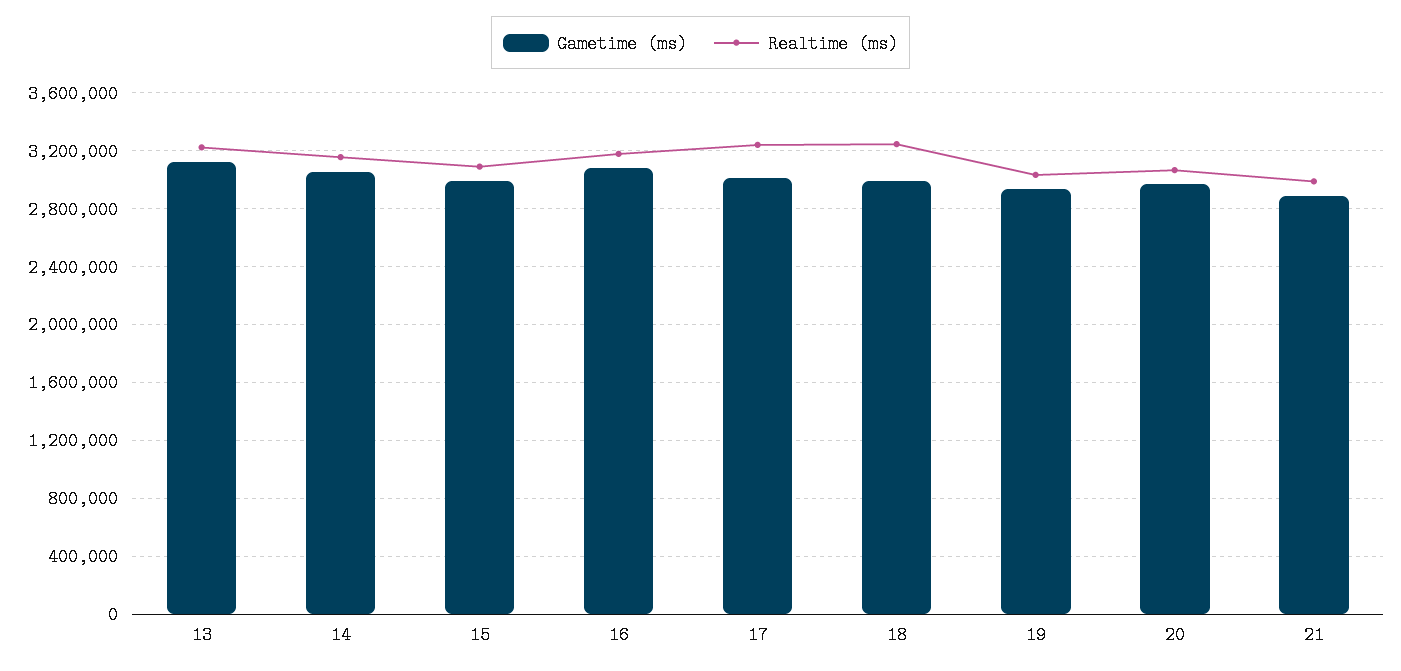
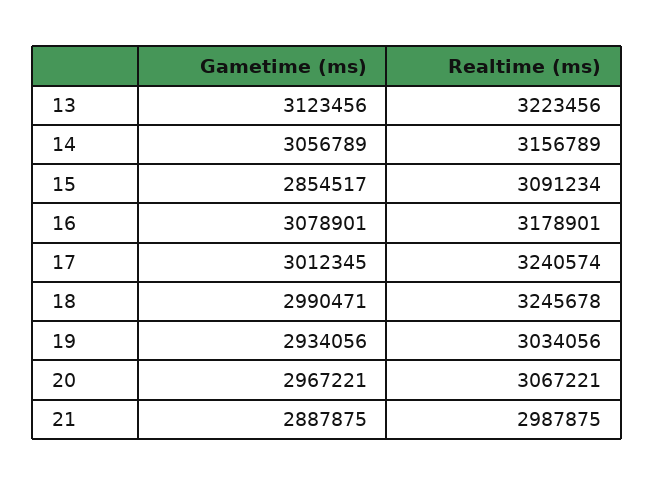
  {
    "Gametime (ms)": {
      "13": 3123456,
      "14": 3056789,
-     "15": 3000000,
+     "15": 2854517,
      "16": 3078901,
      "17": 3012345,
      "18": 2990471,
      "19": 2934056,
      "20": 2967221,
      "21": 2887875
    },
    "Realtime (ms)": {
      "13": 3223456,
      "14": 3156789,
      "15": 3091234,
      "16": 3178901,
      "17": 3240574,
      "18": 3245678,
      "19": 3034056,
      "20": 3067221,
      "21": 2987875
    }
  }

